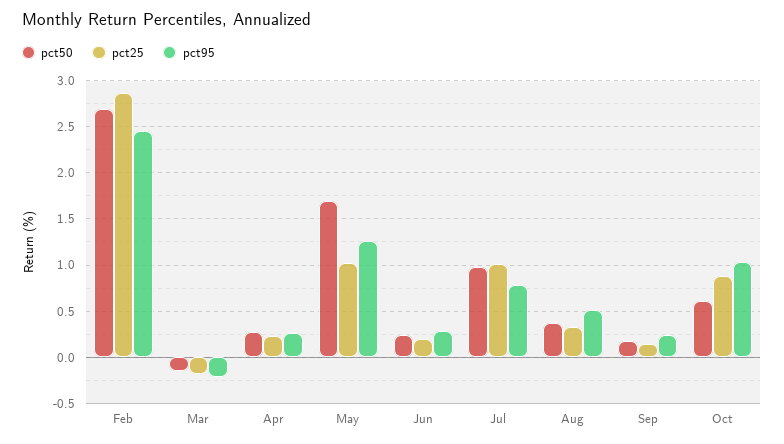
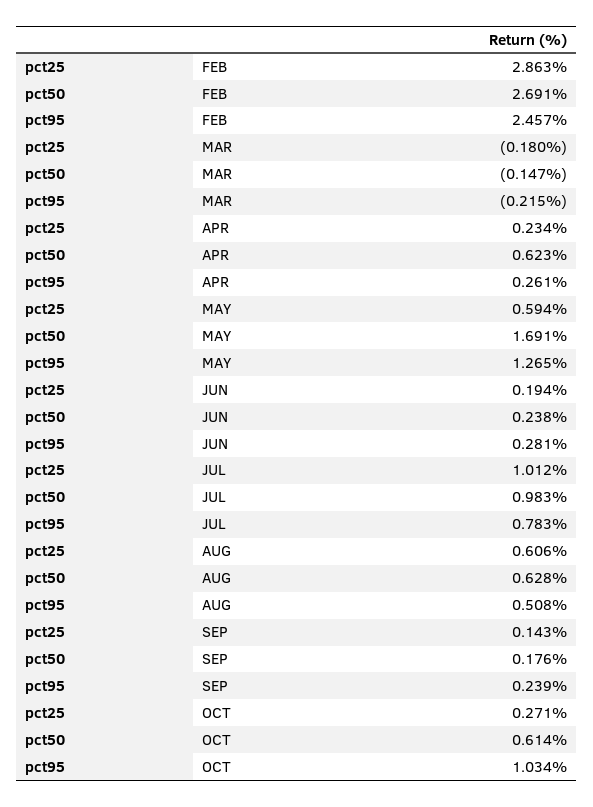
  {
    "pct50": {
      "Feb": 2.691,
      "Mar": -0.147,
-     "Apr": 0.3,
+     "Apr": 0.623,
      "May": 1.691,
      "Jun": 0.238,
      "Jul": 0.983,
-     "Aug": 0.4,
+     "Aug": 0.628,
      "Sep": 0.176,
      "Oct": 0.614
    },
    "pct25": {
      "Feb": 2.863,
      "Mar": -0.18,
      "Apr": 0.234,
-     "May": 1,
+     "May": 0.594,
      "Jun": 0.194,
      "Jul": 1.012,
-     "Aug": 0.3,
+     "Aug": 0.606,
      "Sep": 0.143,
-     "Oct": 0.9
+     "Oct": 0.271
    },
    "pct95": {
      "Feb": 2.457,
      "Mar": -0.215,
      "Apr": 0.261,
      "May": 1.265,
      "Jun": 0.281,
      "Jul": 0.783,
      "Aug": 0.508,
      "Sep": 0.239,
      "Oct": 1.034
    }
  }

